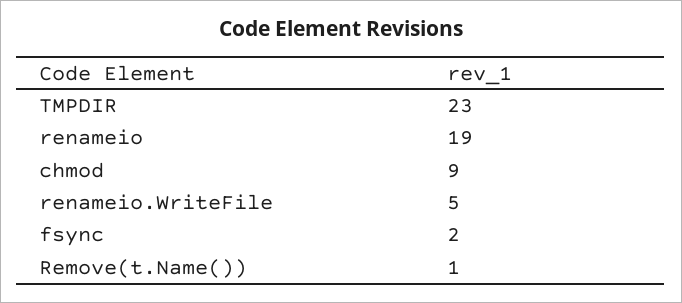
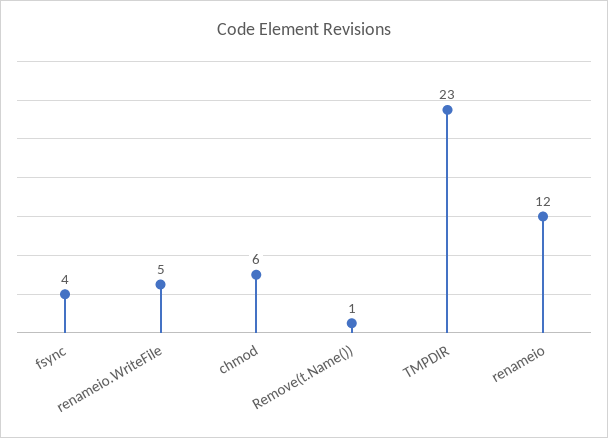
  {
    "TMPDIR": 23,
-   "renameio": 19,
+   "renameio": 12,
-   "chmod": 9,
+   "chmod": 6,
    "renameio.WriteFile": 5,
-   "fsync": 2,
+   "fsync": 4,
    "Remove(t.Name())": 1
  }

